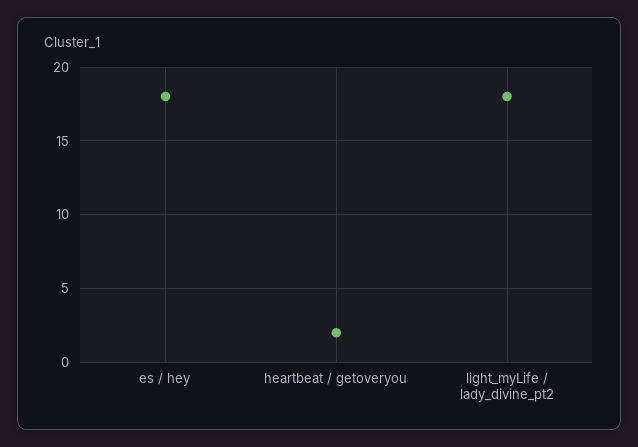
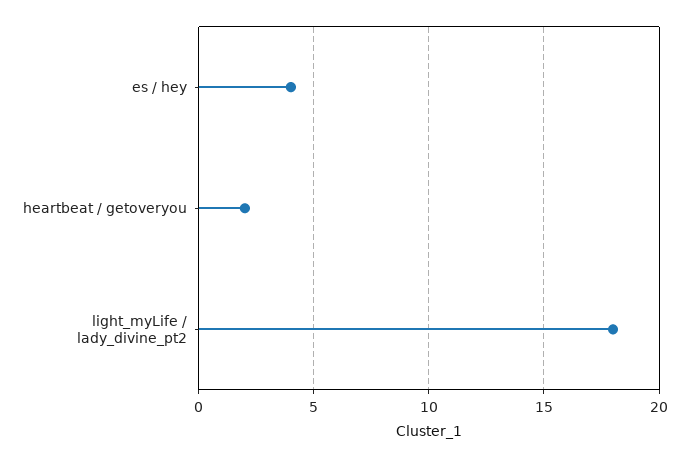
  {
-   "es / hey": 18,
+   "es / hey": 4,
    "heartbeat / getoveryou": 2,
    "light_myLife / lady_divine_pt2": 18
  }

